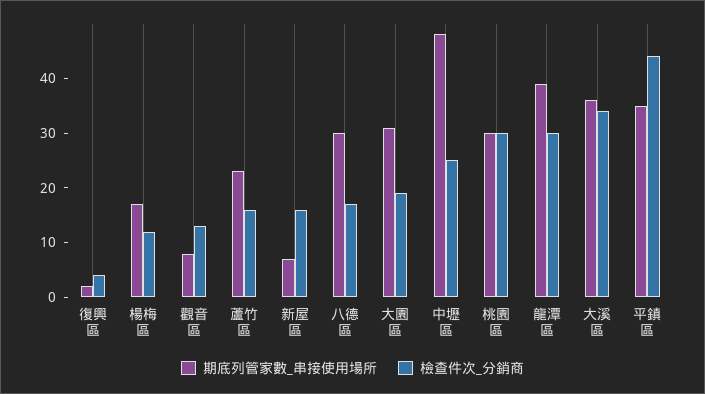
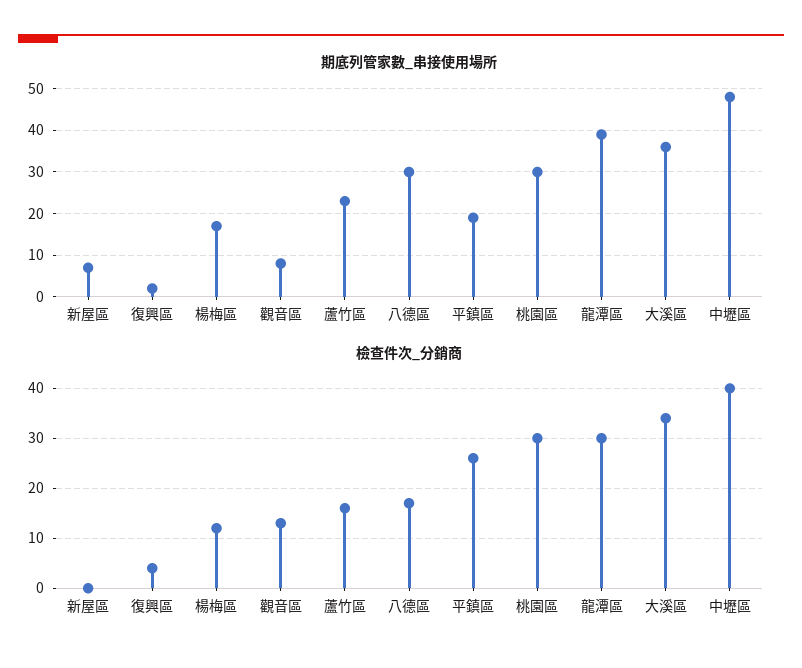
  {
    "期底列管家數_串接使用場所": {
      "復興區": 0,
      "楊梅區": 15,
      "觀音區": 10,
      "蘆竹區": 25,
      "新屋區": 5,
      "八德區": 30,
-     "大園區": 30,
      "中壢區": 50,
      "桃園區": 30,
      "龍潭區": 40,
      "大溪區": 35,
-     "平鎮區": 35
+     "平鎮區": 20
    },
    "檢查件次_分銷商": {
      "復興區": 5,
      "楊梅區": 10,
      "觀音區": 15,
      "蘆竹區": 15,
-     "新屋區": 15,
+     "新屋區": 0,
      "八德區": 15,
-     "大園區": 20,
-     "中壢區": 25,
+     "中壢區": 40,
      "桃園區": 30,
      "龍潭區": 30,
      "大溪區": 35,
-     "平鎮區": 45
+     "平鎮區": 25
    }
  }

